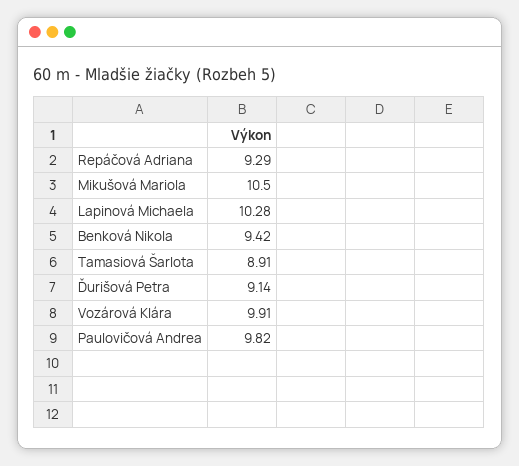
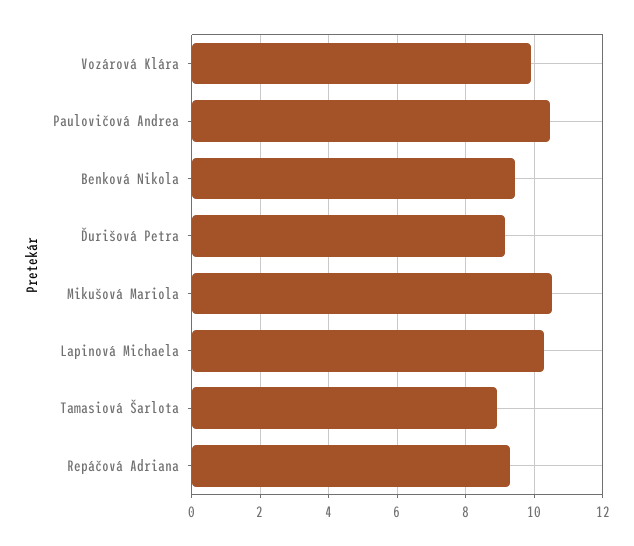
  {
    "Repáčová Adriana": 9.29,
    "Mikušová Mariola": 10.5,
    "Lapinová Michaela": 10.28,
    "Benková Nikola": 9.42,
    "Tamasiová Šarlota": 8.91,
    "Ďurišová Petra": 9.14,
    "Vozárová Klára": 9.91,
-   "Paulovičová Andrea": 9.82
+   "Paulovičová Andrea": 10.4
  }

